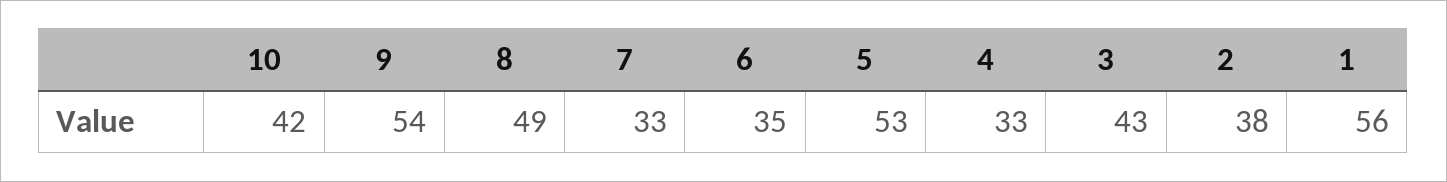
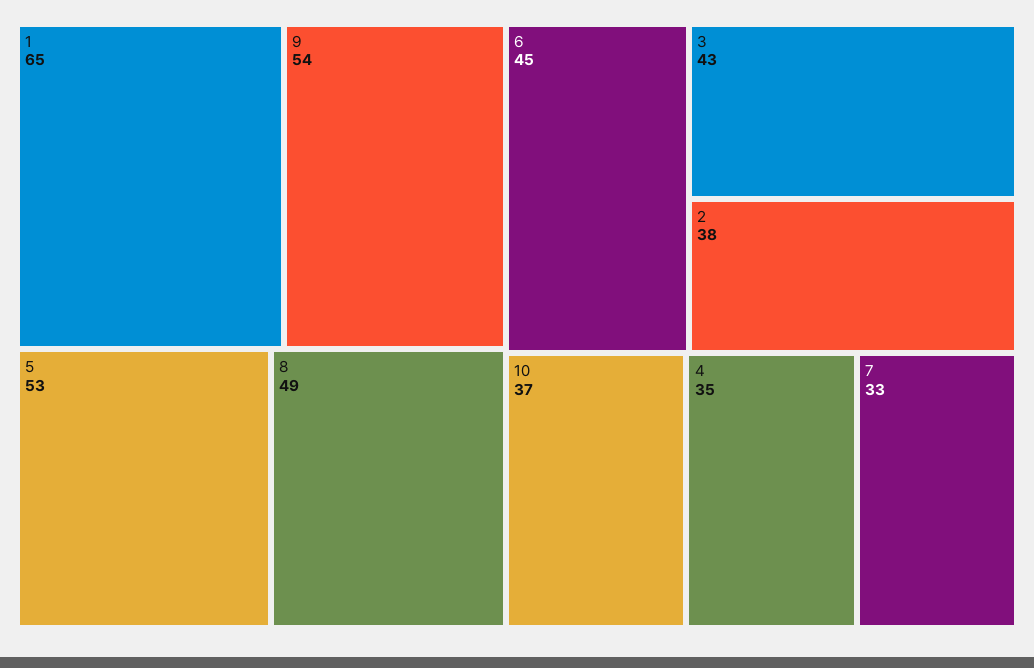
  {
-   "10": 42,
+   "10": 37,
    "9": 54,
    "8": 49,
    "7": 33,
-   "6": 35,
+   "6": 45,
    "5": 53,
-   "4": 33,
+   "4": 35,
    "3": 43,
    "2": 38,
-   "1": 56
+   "1": 65
  }

